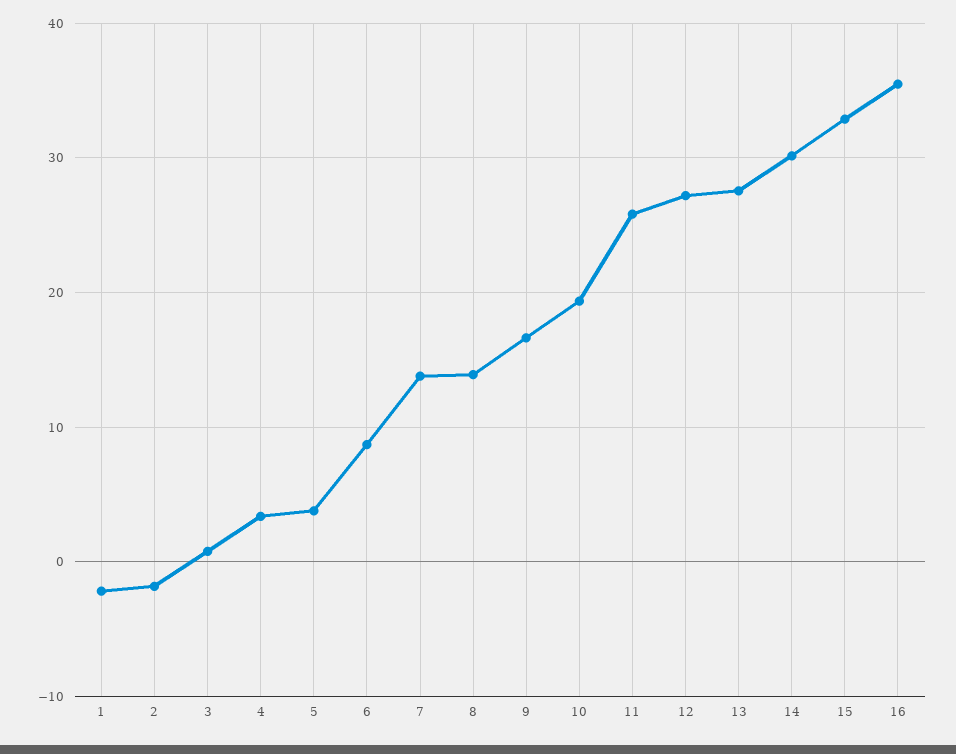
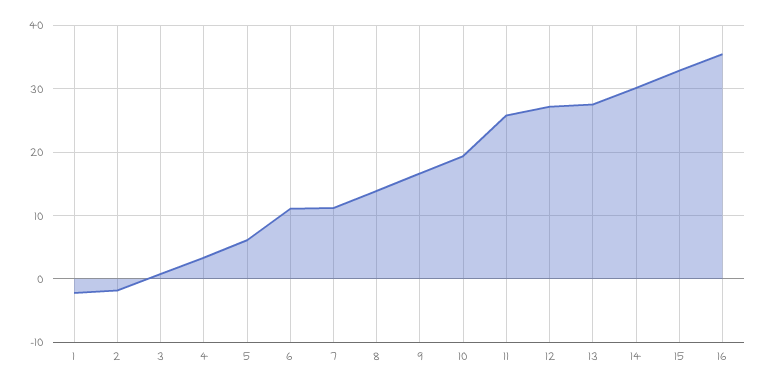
  {
    "1": -2,
    "2": -2,
    "3": 1,
    "4": 3,
-   "5": 4,
+   "5": 6,
-   "6": 9,
+   "6": 11,
-   "7": 14,
+   "7": 11,
    "8": 14,
    "9": 17,
    "10": 19,
    "11": 26,
    "12": 27,
    "13": 28,
    "14": 30,
    "15": 33,
    "16": 35
  }

